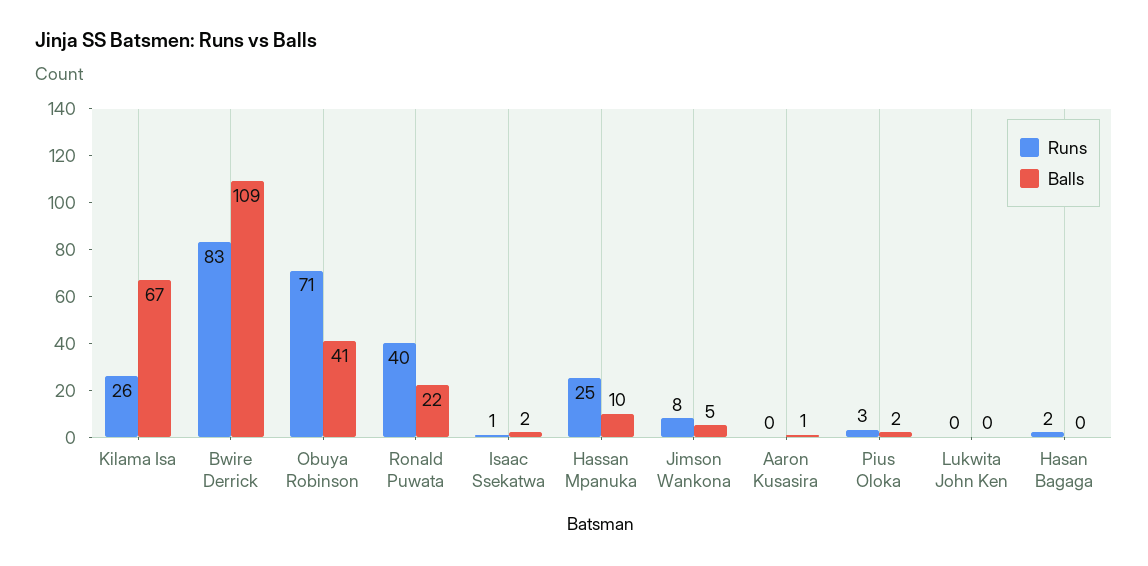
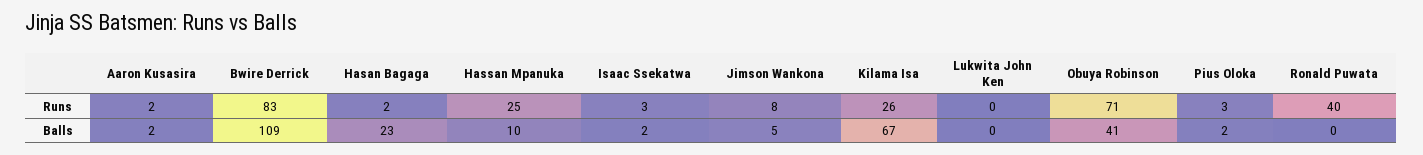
  {
    "Runs": {
      "Kilama Isa": 26,
      "Bwire Derrick": 83,
      "Obuya Robinson": 71,
      "Ronald Puwata": 40,
-     "Isaac Ssekatwa": 1,
+     "Isaac Ssekatwa": 3,
      "Hassan Mpanuka": 25,
      "Jimson Wankona": 8,
-     "Aaron Kusasira": 0,
+     "Aaron Kusasira": 2,
      "Pius Oloka": 3,
      "Lukwita John Ken": 0,
      "Hasan Bagaga": 2
    },
    "Balls": {
      "Kilama Isa": 67,
      "Bwire Derrick": 109,
      "Obuya Robinson": 41,
-     "Ronald Puwata": 22,
+     "Ronald Puwata": 0,
      "Isaac Ssekatwa": 2,
      "Hassan Mpanuka": 10,
      "Jimson Wankona": 5,
-     "Aaron Kusasira": 1,
+     "Aaron Kusasira": 2,
      "Pius Oloka": 2,
      "Lukwita John Ken": 0,
-     "Hasan Bagaga": 0
+     "Hasan Bagaga": 23
    }
  }

